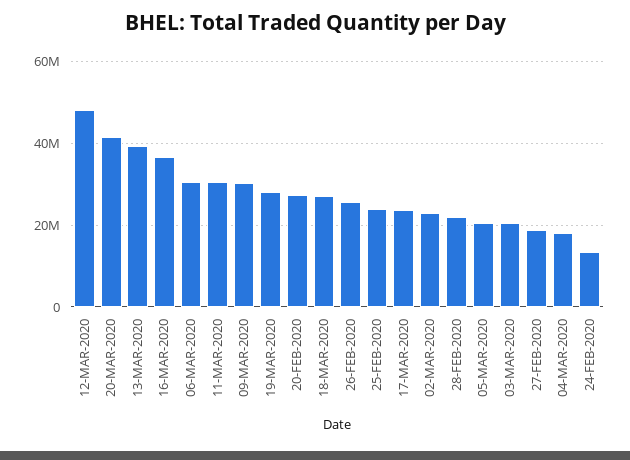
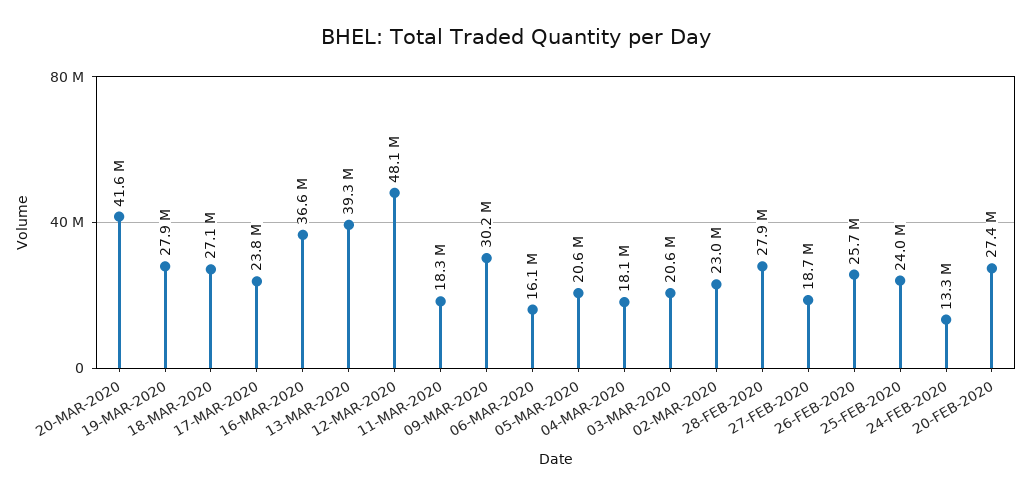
  {
    "12-MAR-2020": 48100000,
    "20-MAR-2020": 41600000,
    "13-MAR-2020": 39300000,
    "16-MAR-2020": 36600000,
-   "06-MAR-2020": 30000000,
+   "06-MAR-2020": 16100000,
-   "11-MAR-2020": 30000000,
+   "11-MAR-2020": 18300000,
    "09-MAR-2020": 30200000,
    "19-MAR-2020": 27900000,
    "20-FEB-2020": 27400000,
    "18-MAR-2020": 27100000,
    "26-FEB-2020": 25700000,
    "25-FEB-2020": 24000000,
    "17-MAR-2020": 23800000,
    "02-MAR-2020": 23000000,
-   "28-FEB-2020": 22000000,
+   "28-FEB-2020": 27900000,
    "05-MAR-2020": 20600000,
    "03-MAR-2020": 20600000,
    "27-FEB-2020": 18700000,
    "04-MAR-2020": 18100000,
    "24-FEB-2020": 13300000
  }

